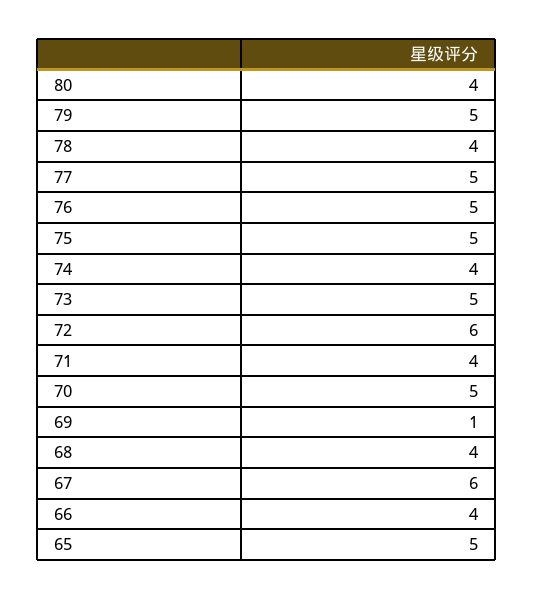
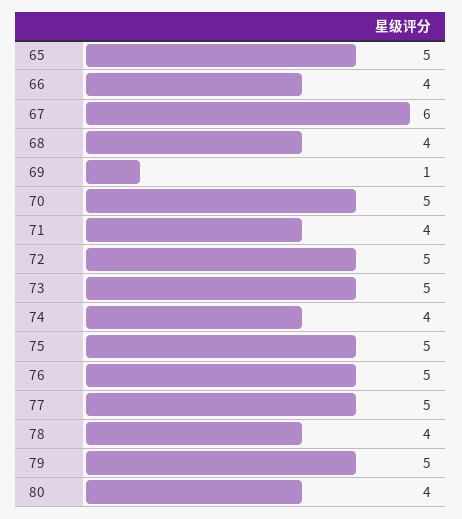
  {
    "80": 4,
    "79": 5,
    "78": 4,
    "77": 5,
    "76": 5,
    "75": 5,
    "74": 4,
    "73": 5,
-   "72": 6,
+   "72": 5,
    "71": 4,
    "70": 5,
    "69": 1,
    "68": 4,
    "67": 6,
    "66": 4,
    "65": 5
  }

